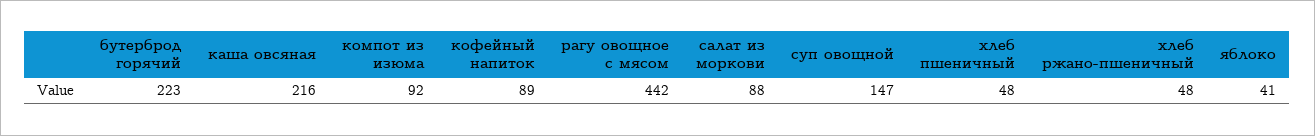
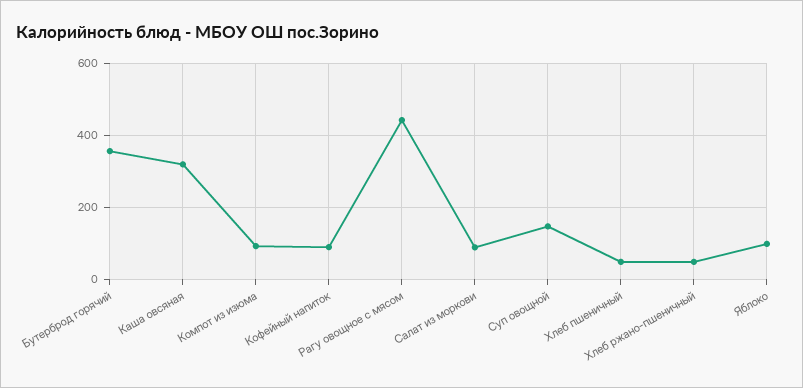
  {
-   "бутерброд горячий": 223,
+   "бутерброд горячий": 360,
-   "каша овсяная": 216,
+   "каша овсяная": 320,
    "компот из изюма": 92,
    "кофейный напиток": 89,
    "рагу овощное с мясом": 442,
    "салат из моркови": 88,
    "суп овощной": 147,
    "хлеб пшеничный": 48,
    "хлеб ржано-пшеничный": 48,
-   "яблоко": 41
+   "яблоко": 100
  }

